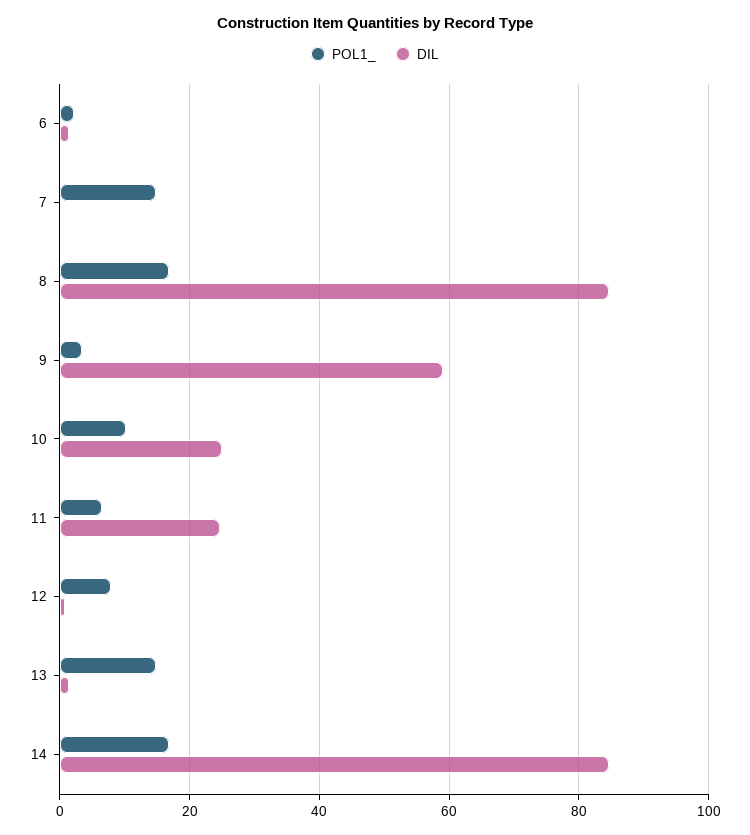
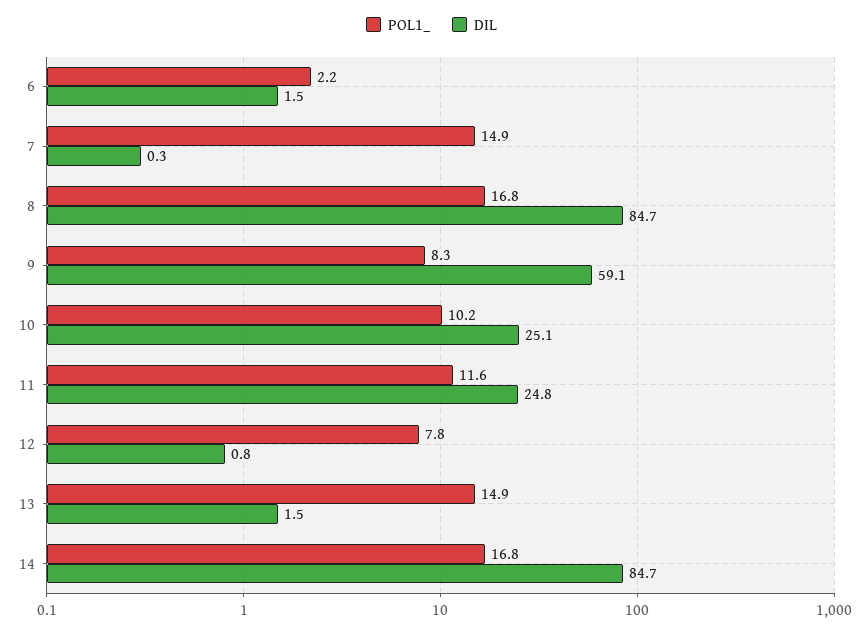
  {
    "POL1_": {
      "6": 2.2,
      "7": 14.9,
      "8": 16.8,
-     "9": 4,
+     "9": 8.3,
      "10": 10.2,
-     "11": 6,
+     "11": 11.6,
      "12": 7.8,
      "13": 14.9,
      "14": 16.8
    },
    "DIL": {
      "6": 1.5,
      "7": 0.3,
      "8": 84.7,
      "9": 59.1,
      "10": 25.1,
      "11": 24.8,
      "12": 0.8,
      "13": 1.5,
      "14": 84.7
    }
  }

